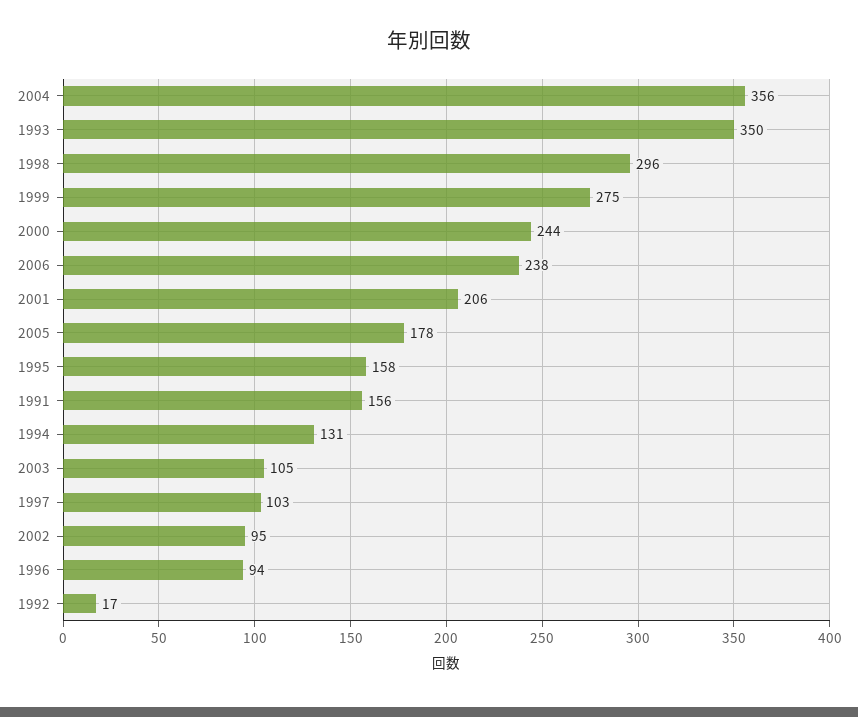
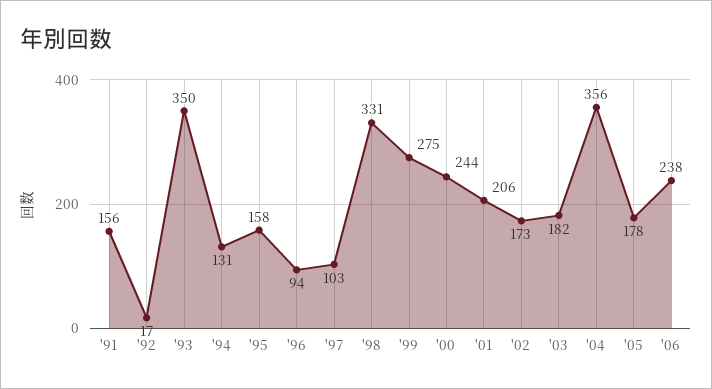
  {
    "2004": 356,
    "1993": 350,
-   "1998": 296,
+   "1998": 331,
    "1999": 275,
    "2000": 244,
    "2006": 238,
    "2001": 206,
    "2005": 178,
    "1995": 158,
    "1991": 156,
    "1994": 131,
-   "2003": 105,
+   "2003": 182,
    "1997": 103,
-   "2002": 95,
+   "2002": 173,
    "1996": 94,
    "1992": 17
  }

